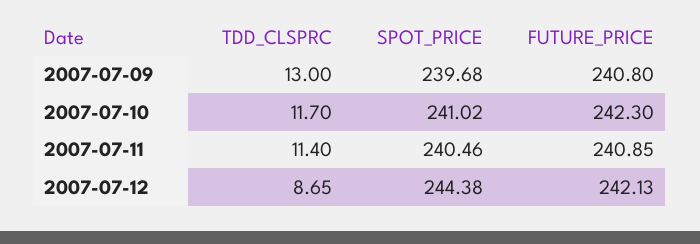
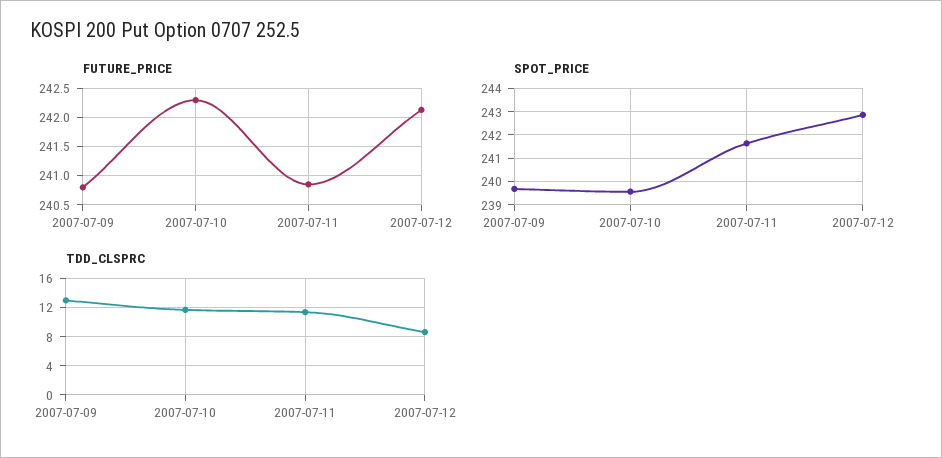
  {
    "TDD_CLSPRC": {
      "2007-07-09": 13,
      "2007-07-10": 11.7,
      "2007-07-11": 11.4,
      "2007-07-12": 8.65
    },
    "SPOT_PRICE": {
      "2007-07-09": 239.68,
-     "2007-07-10": 241.02,
+     "2007-07-10": 239.5,
-     "2007-07-11": 240.46,
+     "2007-07-11": 241.5,
-     "2007-07-12": 244.38
+     "2007-07-12": 243
    },
    "FUTURE_PRICE": {
      "2007-07-09": 240.8,
      "2007-07-10": 242.3,
      "2007-07-11": 240.85,
      "2007-07-12": 242.13
    }
  }

